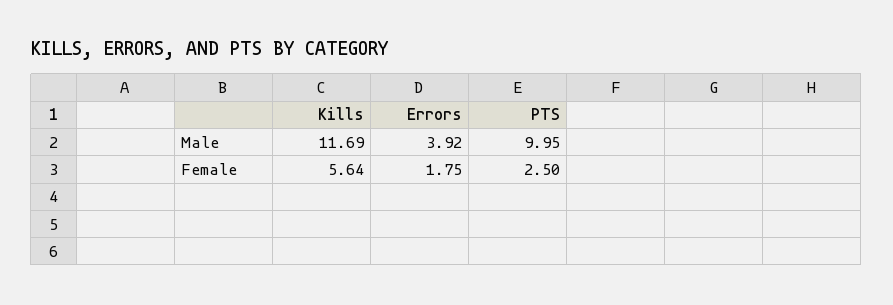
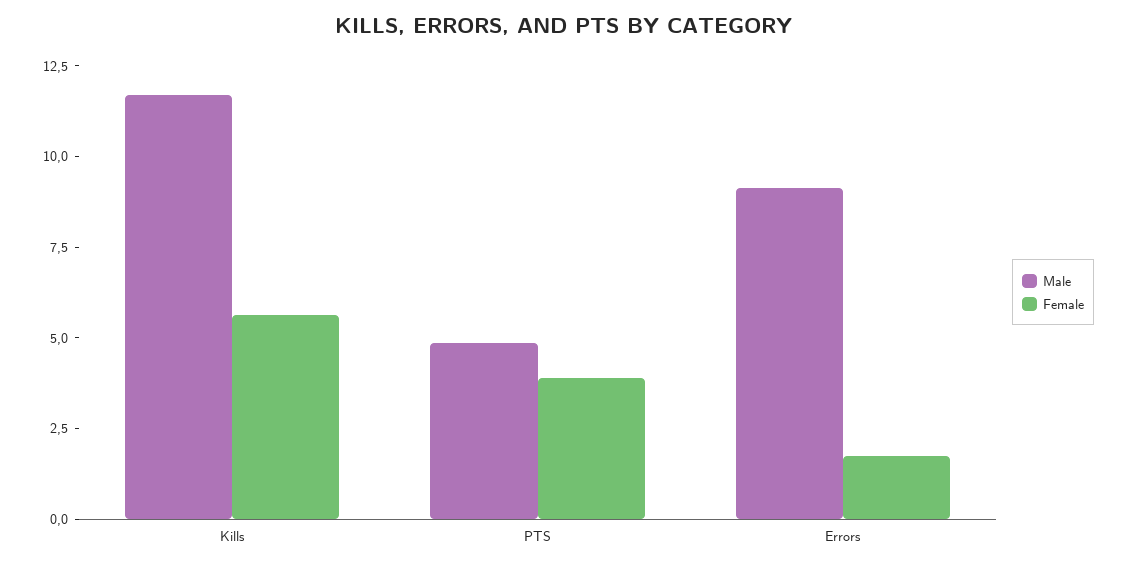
  {
    "Male": {
      "Kills": 11.69,
-     "Errors": 3.92,
+     "Errors": 9,
-     "PTS": 9.95
+     "PTS": 5
    },
    "Female": {
      "Kills": 5.64,
      "Errors": 1.75,
-     "PTS": 2.5
+     "PTS": 4
    }
  }

